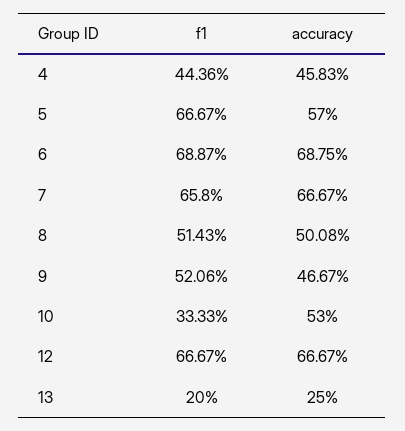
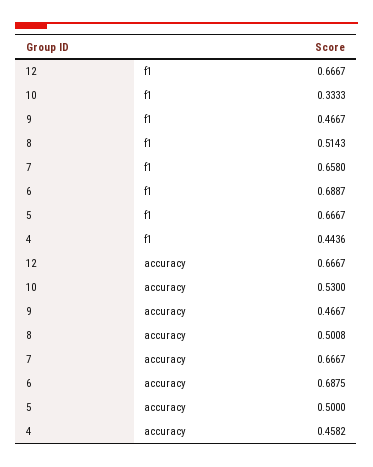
  {
    "f1": {
      "4": 0.4436,
      "5": 0.6667,
      "6": 0.6887,
      "7": 0.658,
      "8": 0.5143,
-     "9": 0.5206,
+     "9": 0.4667,
      "10": 0.3333,
-     "12": 0.6667,
+     "12": 0.6667
-     "13": 0.2
    },
    "accuracy": {
-     "4": 0.4583,
+     "4": 0.4582,
-     "5": 0.57,
+     "5": 0.5,
      "6": 0.6875,
      "7": 0.6667,
      "8": 0.5008,
      "9": 0.4667,
      "10": 0.53,
-     "12": 0.6667,
+     "12": 0.6667
-     "13": 0.25
    }
  }

